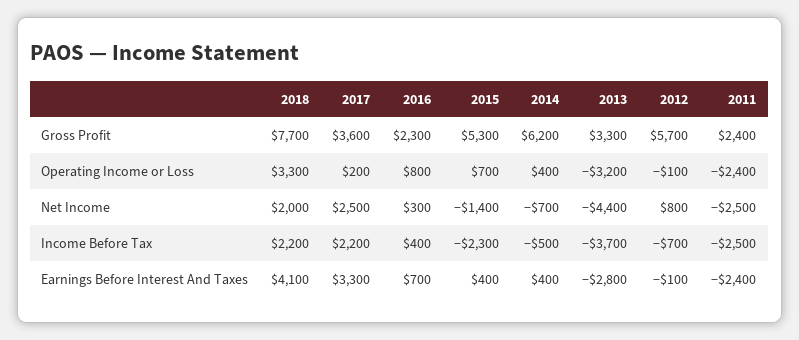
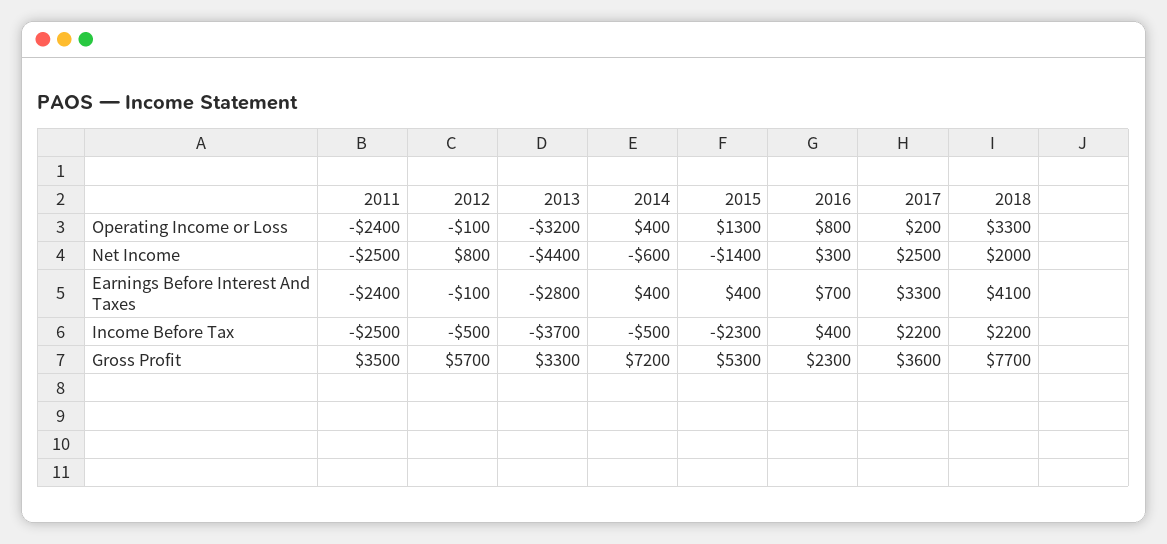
  {
    "2018": {
      "Gross Profit": 7700,
      "Operating Income or Loss": 3300,
      "Net Income": 2000,
      "Income Before Tax": 2200,
      "Earnings Before Interest And Taxes": 4100
    },
    "2017": {
      "Gross Profit": 3600,
      "Operating Income or Loss": 200,
      "Net Income": 2500,
      "Income Before Tax": 2200,
      "Earnings Before Interest And Taxes": 3300
    },
    "2016": {
      "Gross Profit": 2300,
      "Operating Income or Loss": 800,
      "Net Income": 300,
      "Income Before Tax": 400,
      "Earnings Before Interest And Taxes": 700
    },
    "2015": {
      "Gross Profit": 5300,
-     "Operating Income or Loss": 700,
+     "Operating Income or Loss": 1300,
      "Net Income": -1400,
      "Income Before Tax": -2300,
      "Earnings Before Interest And Taxes": 400
    },
    "2014": {
-     "Gross Profit": 6200,
+     "Gross Profit": 7200,
      "Operating Income or Loss": 400,
-     "Net Income": -700,
+     "Net Income": -600,
      "Income Before Tax": -500,
      "Earnings Before Interest And Taxes": 400
    },
    "2013": {
      "Gross Profit": 3300,
      "Operating Income or Loss": -3200,
      "Net Income": -4400,
      "Income Before Tax": -3700,
      "Earnings Before Interest And Taxes": -2800
    },
    "2012": {
      "Gross Profit": 5700,
      "Operating Income or Loss": -100,
      "Net Income": 800,
-     "Income Before Tax": -700,
+     "Income Before Tax": -500,
      "Earnings Before Interest And Taxes": -100
    },
    "2011": {
-     "Gross Profit": 2400,
+     "Gross Profit": 3500,
      "Operating Income or Loss": -2400,
      "Net Income": -2500,
      "Income Before Tax": -2500,
      "Earnings Before Interest And Taxes": -2400
    }
  }

